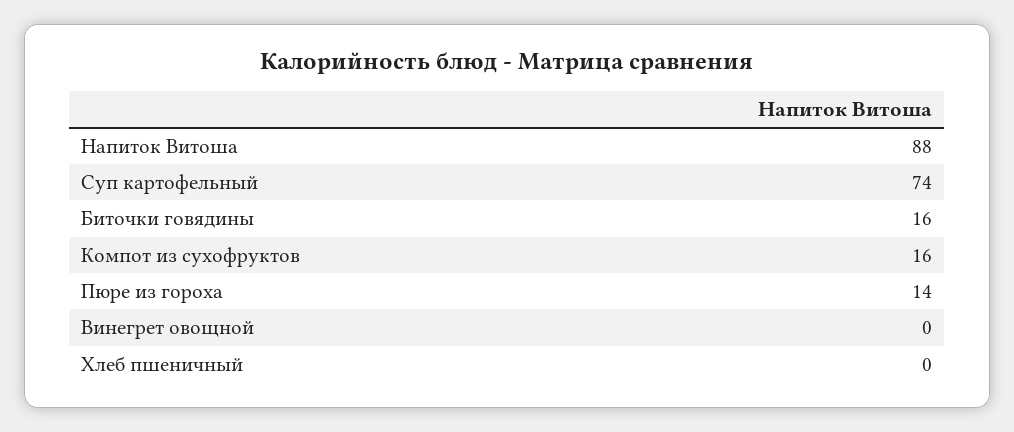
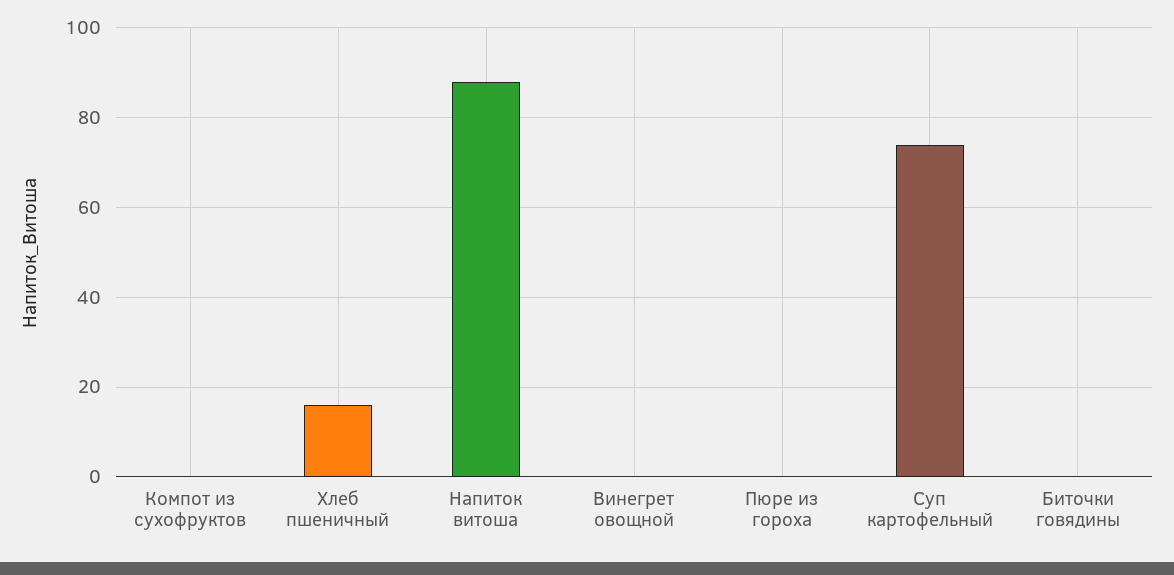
  {
    "Напиток Витоша": 88,
    "Суп картофельный": 74,
-   "Биточки говядины": 16,
+   "Биточки говядины": 0,
-   "Компот из сухофруктов": 16,
+   "Компот из сухофруктов": 0,
-   "Пюре из гороха": 14,
+   "Пюре из гороха": 0,
    "Винегрет овощной": 0,
-   "Хлеб пшеничный": 0
+   "Хлеб пшеничный": 15
  }

